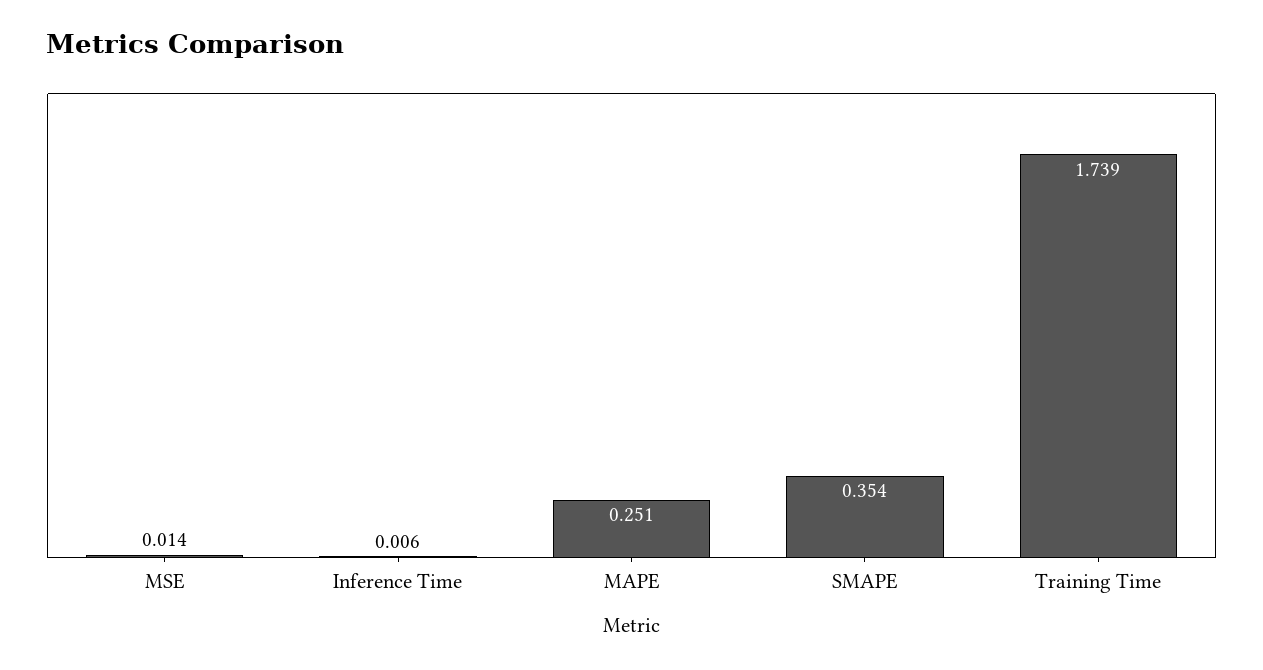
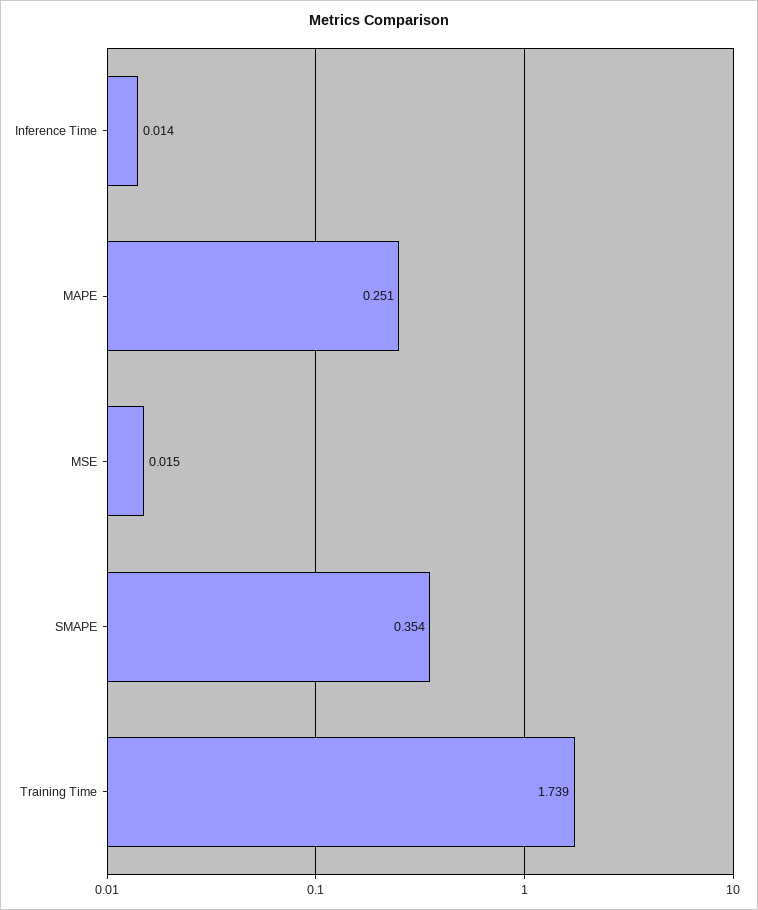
  {
-   "MSE": 0.014,
+   "MSE": 0.015,
-   "Inference Time": 0.006,
+   "Inference Time": 0.014,
    "MAPE": 0.251,
    "SMAPE": 0.354,
    "Training Time": 1.739
  }

